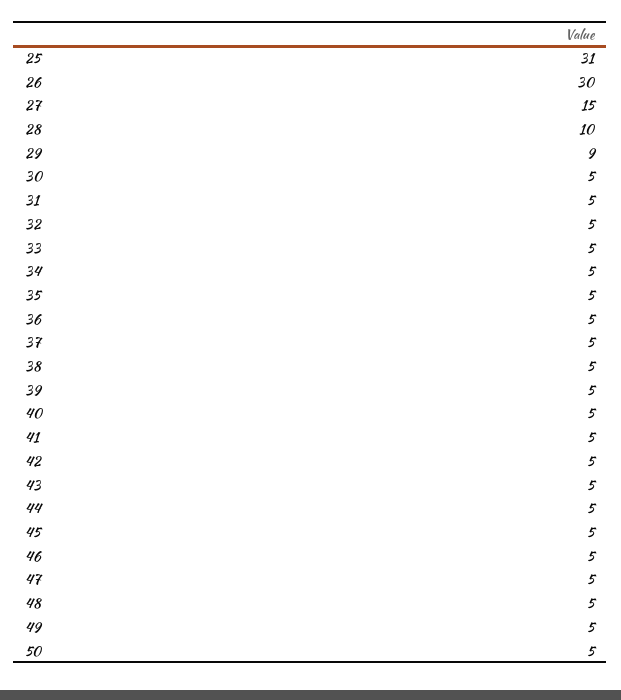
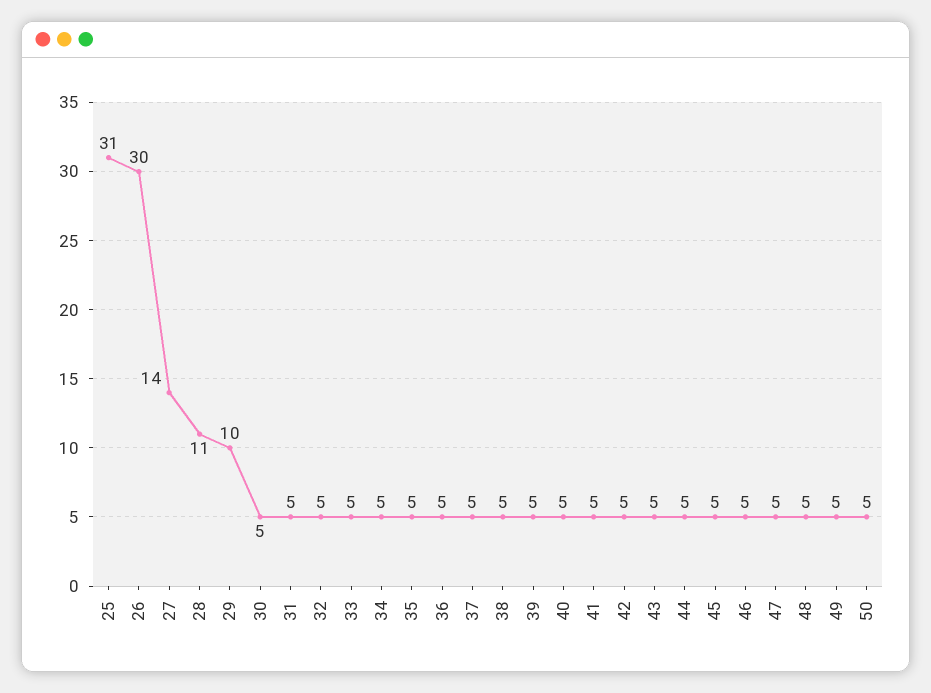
  {
    "25": 31,
    "26": 30,
-   "27": 15,
+   "27": 14,
-   "28": 10,
+   "28": 11,
-   "29": 9,
+   "29": 10,
    "30": 5,
    "31": 5,
    "32": 5,
    "33": 5,
    "34": 5,
    "35": 5,
    "36": 5,
    "37": 5,
    "38": 5,
    "39": 5,
    "40": 5,
    "41": 5,
    "42": 5,
    "43": 5,
    "44": 5,
    "45": 5,
    "46": 5,
    "47": 5,
    "48": 5,
    "49": 5,
    "50": 5
  }

